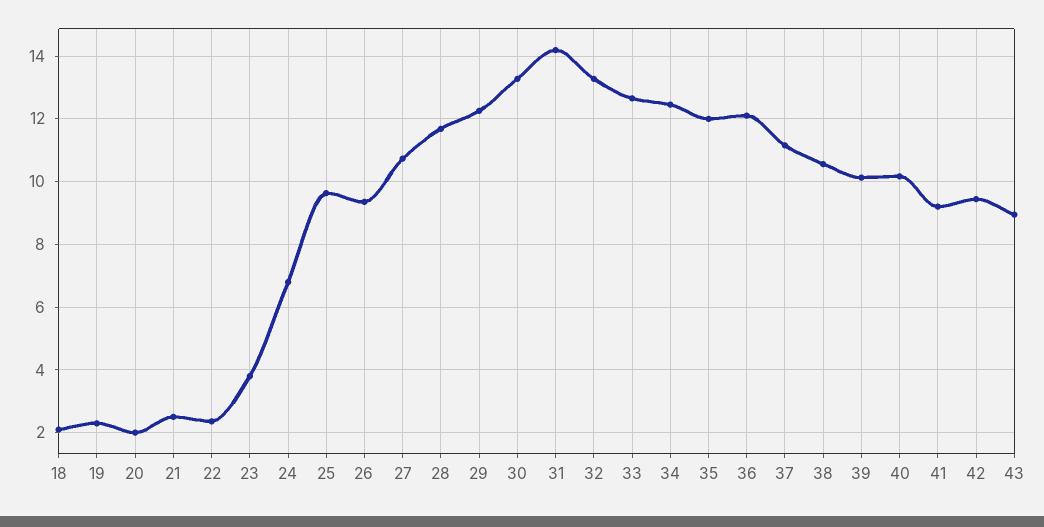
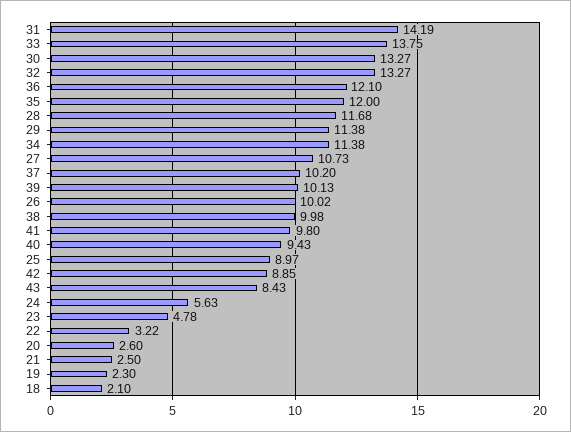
  {
    "18": 2.1,
    "19": 2.3,
-   "20": 2,
+   "20": 2.6,
    "21": 2.5,
-   "22": 2.4,
+   "22": 3.22,
-   "23": 3.8,
+   "23": 4.78,
-   "24": 6.8,
+   "24": 5.63,
-   "25": 9.6,
+   "25": 8.97,
-   "26": 9.4,
+   "26": 10.02,
    "27": 10.73,
    "28": 11.68,
-   "29": 12.2,
+   "29": 11.38,
    "30": 13.27,
    "31": 14.19,
    "32": 13.27,
-   "33": 12.6,
+   "33": 13.75,
-   "34": 12.4,
+   "34": 11.38,
    "35": 12,
    "36": 12.1,
-   "37": 11.2,
+   "37": 10.2,
-   "38": 10.6,
+   "38": 9.98,
    "39": 10.13,
-   "40": 10.2,
+   "40": 9.43,
-   "41": 9.2,
+   "41": 9.8,
-   "42": 9.4,
+   "42": 8.85,
-   "43": 9
+   "43": 8.43
  }

